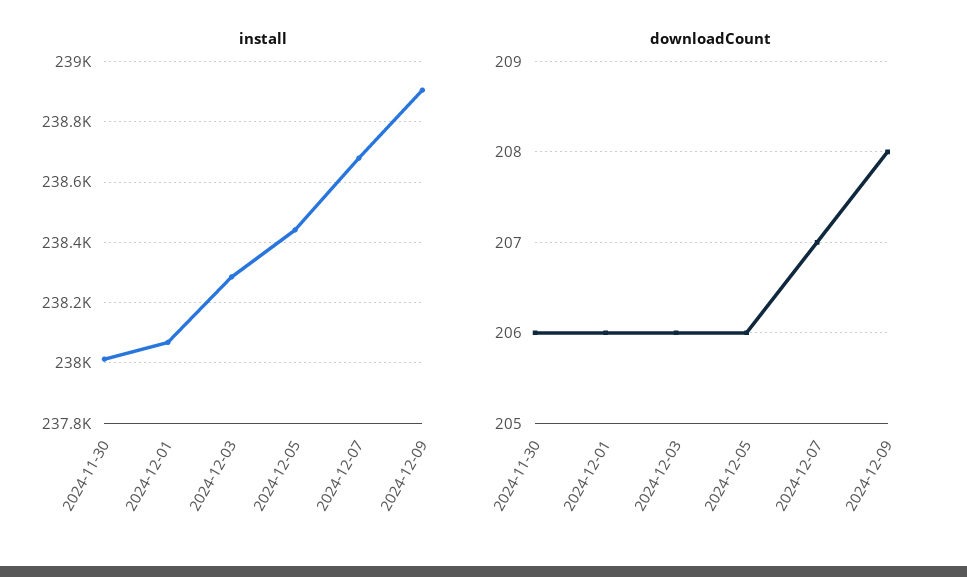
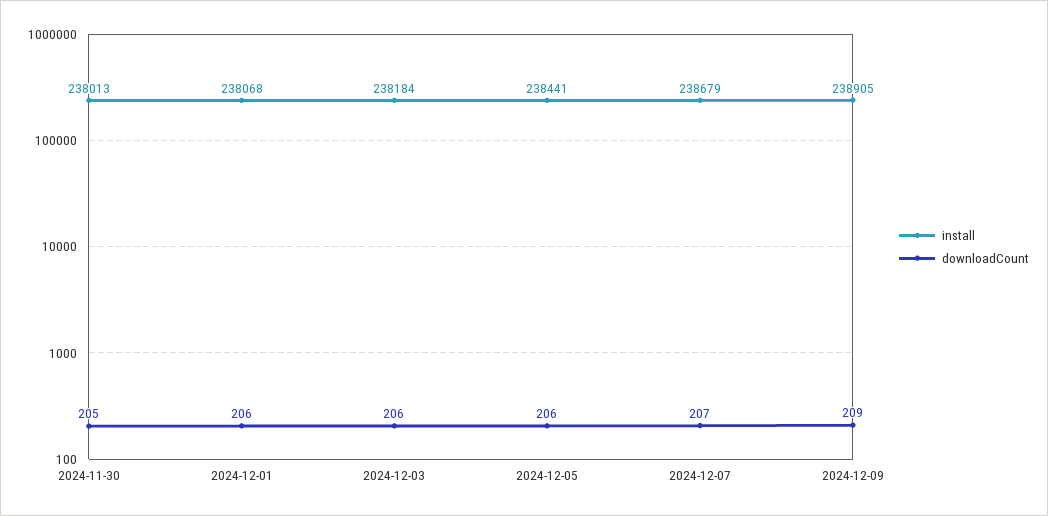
  {
    "install": {
      "2024-11-30": 238013,
      "2024-12-01": 238068,
-     "2024-12-03": 238280,
+     "2024-12-03": 238184,
      "2024-12-05": 238441,
      "2024-12-07": 238679,
      "2024-12-09": 238905
    },
    "downloadCount": {
-     "2024-11-30": 206,
+     "2024-11-30": 205,
      "2024-12-01": 206,
      "2024-12-03": 206,
      "2024-12-05": 206,
      "2024-12-07": 207,
-     "2024-12-09": 208
+     "2024-12-09": 209
    }
  }

